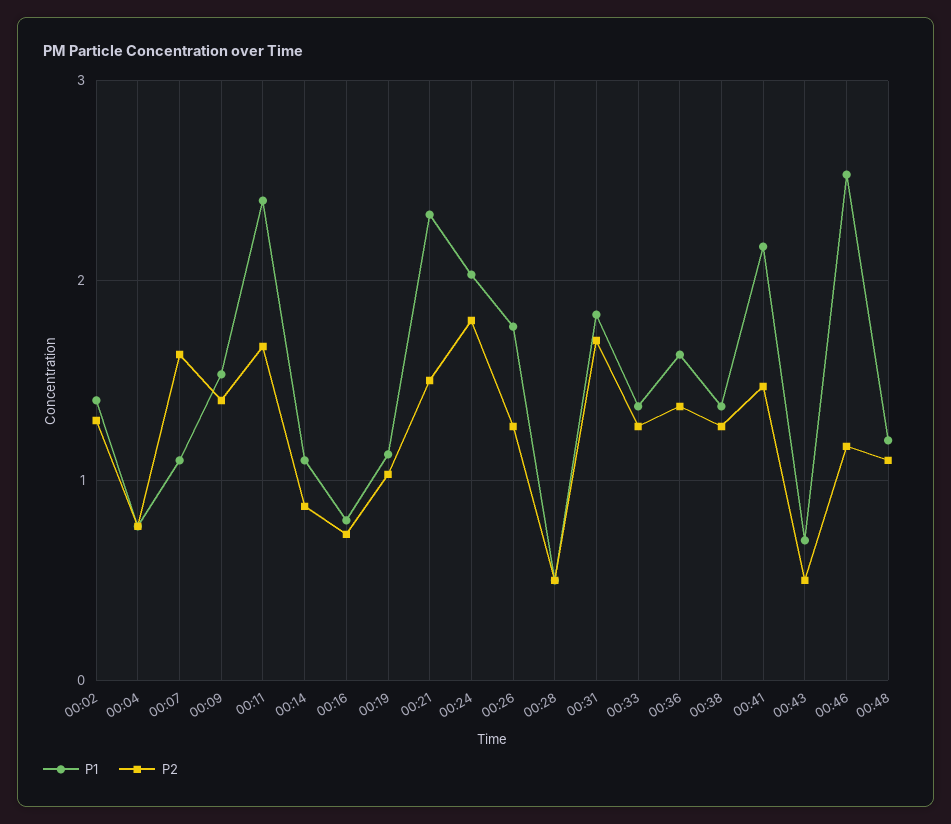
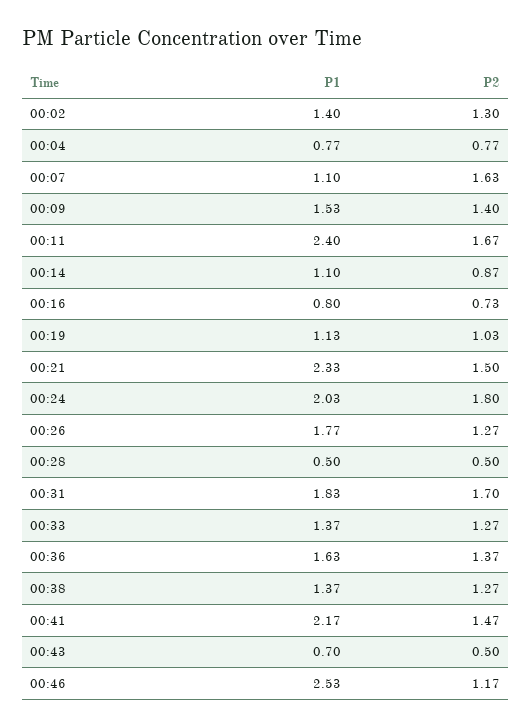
  {
    "P1": {
      "00:02": 1.4,
      "00:04": 0.77,
      "00:07": 1.1,
      "00:09": 1.53,
      "00:11": 2.4,
      "00:14": 1.1,
      "00:16": 0.8,
      "00:19": 1.13,
      "00:21": 2.33,
      "00:24": 2.03,
      "00:26": 1.77,
      "00:28": 0.5,
      "00:31": 1.83,
      "00:33": 1.37,
      "00:36": 1.63,
      "00:38": 1.37,
      "00:41": 2.17,
      "00:43": 0.7,
-     "00:46": 2.53,
+     "00:46": 2.53
-     "00:48": 1.2
    },
    "P2": {
      "00:02": 1.3,
      "00:04": 0.77,
      "00:07": 1.63,
      "00:09": 1.4,
      "00:11": 1.67,
      "00:14": 0.87,
      "00:16": 0.73,
      "00:19": 1.03,
      "00:21": 1.5,
      "00:24": 1.8,
      "00:26": 1.27,
      "00:28": 0.5,
      "00:31": 1.7,
      "00:33": 1.27,
      "00:36": 1.37,
      "00:38": 1.27,
      "00:41": 1.47,
      "00:43": 0.5,
-     "00:46": 1.17,
+     "00:46": 1.17
-     "00:48": 1.1
    }
  }

